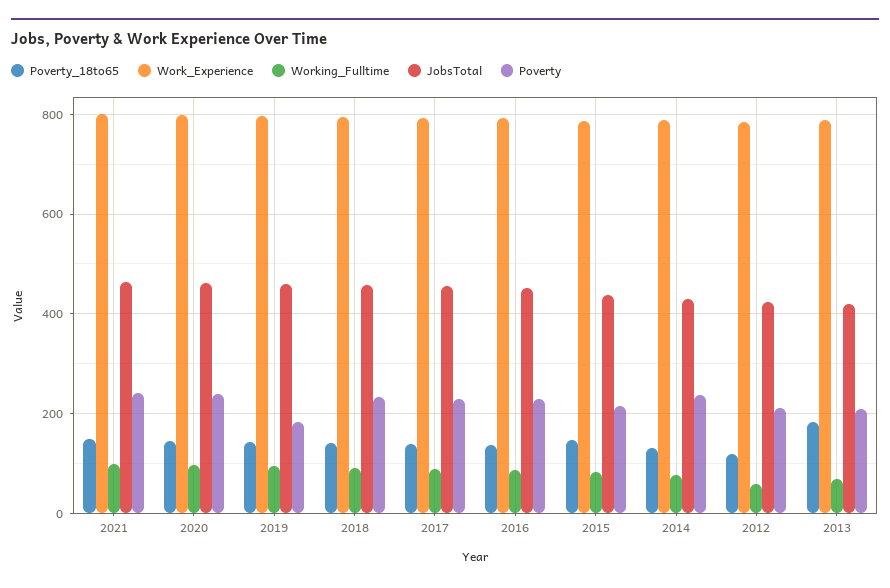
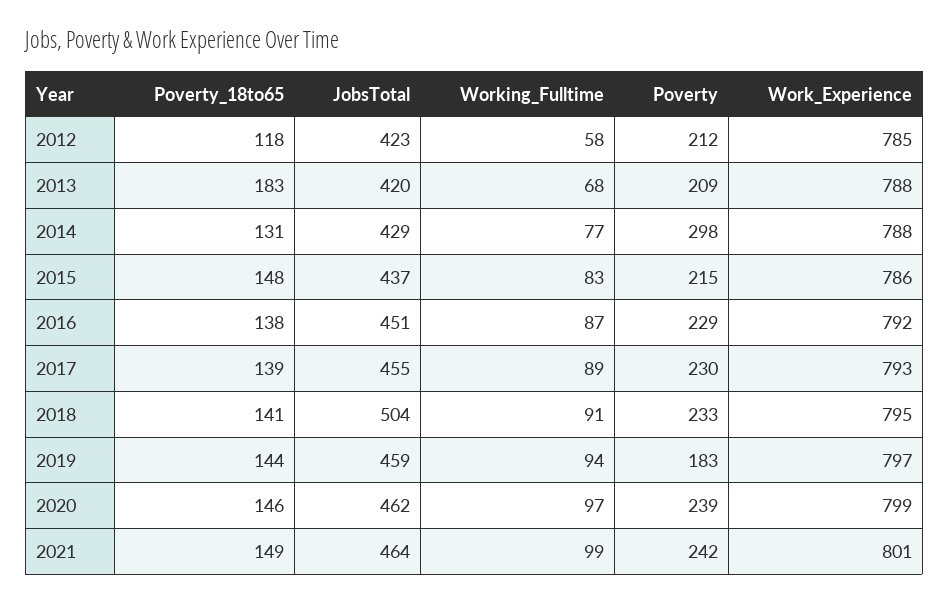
  {
    "Poverty_18to65": {
      "2021": 149,
      "2020": 146,
      "2019": 144,
      "2018": 141,
      "2017": 139,
      "2016": 138,
      "2015": 148,
      "2014": 131,
      "2012": 118,
      "2013": 183
    },
    "Work_Experience": {
      "2021": 801,
      "2020": 799,
      "2019": 797,
      "2018": 795,
      "2017": 793,
      "2016": 792,
      "2015": 786,
      "2014": 788,
      "2012": 785,
      "2013": 788
    },
    "Working_Fulltime": {
      "2021": 99,
      "2020": 97,
      "2019": 94,
      "2018": 91,
      "2017": 89,
      "2016": 87,
      "2015": 83,
      "2014": 77,
      "2012": 58,
      "2013": 68
    },
    "JobsTotal": {
      "2021": 464,
      "2020": 462,
      "2019": 459,
-     "2018": 460,
+     "2018": 504,
      "2017": 455,
      "2016": 451,
      "2015": 437,
      "2014": 429,
      "2012": 423,
      "2013": 420
    },
    "Poverty": {
      "2021": 242,
      "2020": 239,
      "2019": 183,
      "2018": 233,
      "2017": 230,
      "2016": 229,
      "2015": 215,
-     "2014": 240,
+     "2014": 298,
      "2012": 212,
      "2013": 209
    }
  }

